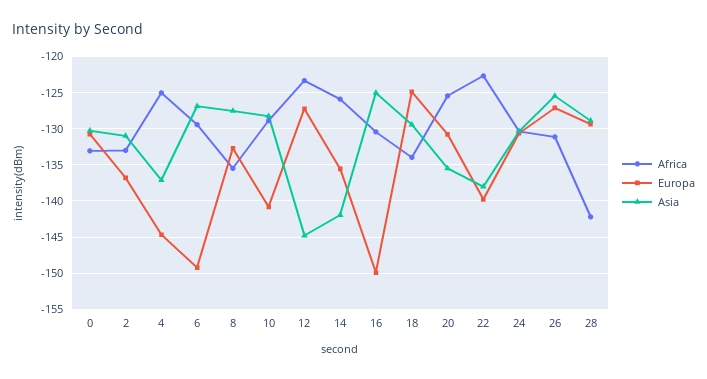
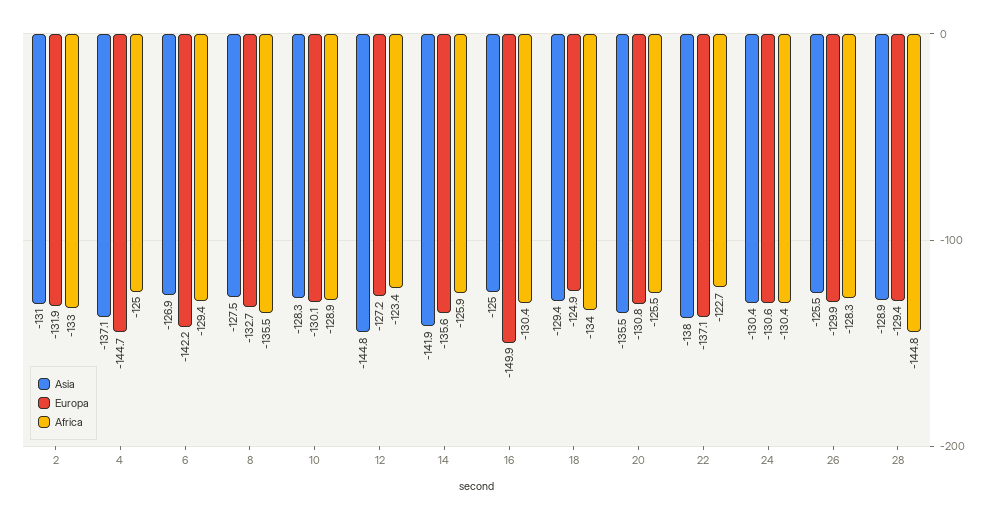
  {
    "Africa": {
-     "0": -133,
      "2": -133,
      "4": -125,
      "6": -129.4,
      "8": -135.5,
      "10": -128.9,
      "12": -123.4,
      "14": -125.9,
      "16": -130.4,
      "18": -134,
      "20": -125.5,
      "22": -122.7,
      "24": -130.4,
-     "26": -131,
+     "26": -128.3,
-     "28": -142
+     "28": -144.8
    },
    "Europa": {
-     "0": -131,
-     "2": -137,
+     "2": -131.9,
      "4": -144.7,
-     "6": -149,
+     "6": -142.2,
      "8": -132.7,
-     "10": -141,
+     "10": -130.1,
      "12": -127.2,
      "14": -135.6,
      "16": -149.9,
      "18": -124.9,
      "20": -130.8,
-     "22": -140,
+     "22": -137.1,
      "24": -130.6,
-     "26": -127,
+     "26": -129.9,
      "28": -129.4
    },
    "Asia": {
-     "0": -130,
      "2": -131,
      "4": -137.1,
      "6": -126.9,
      "8": -127.5,
      "10": -128.3,
      "12": -144.8,
      "14": -141.9,
      "16": -125,
      "18": -129.4,
      "20": -135.5,
      "22": -138,
      "24": -130.4,
      "26": -125.5,
      "28": -128.9
    }
  }

